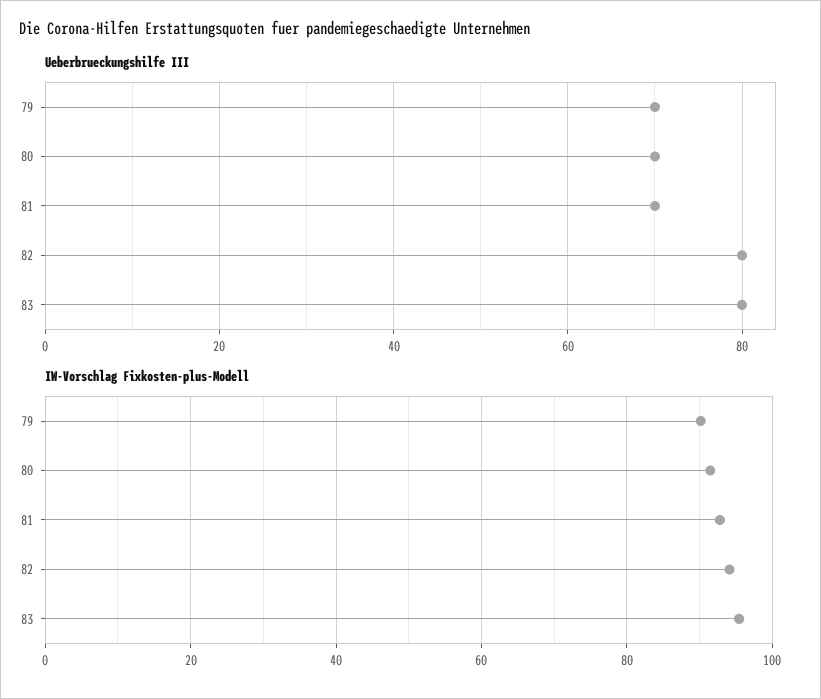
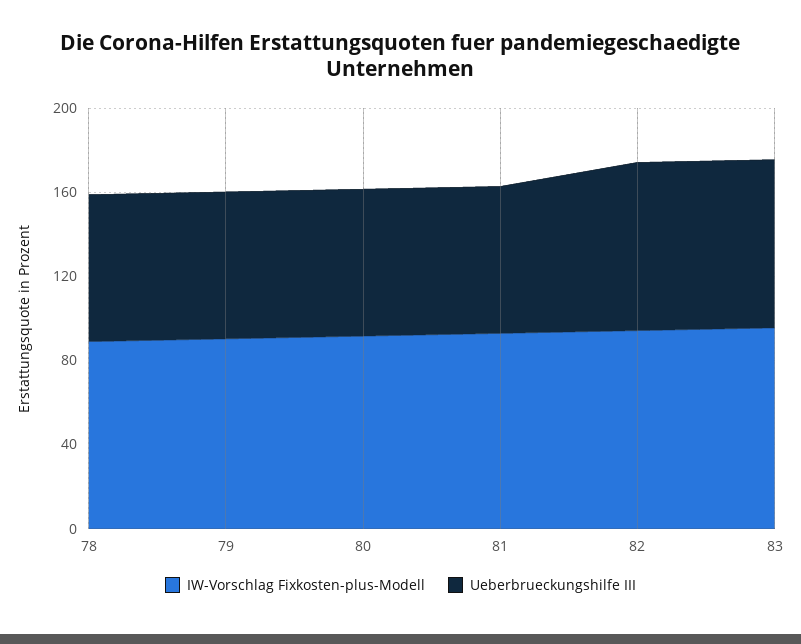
  {
    "Ueberbrueckungshilfe III": {
      "79": 70,
      "80": 70,
      "81": 70,
      "82": 80,
-     "83": 80
+     "83": 80,
+     "78": 70
    },
    "IW-Vorschlag Fixkosten-plus-Modell": {
      "79": 90,
      "80": 92,
      "81": 92,
      "82": 94,
-     "83": 96
+     "83": 96,
+     "78": 90
    }
  }

